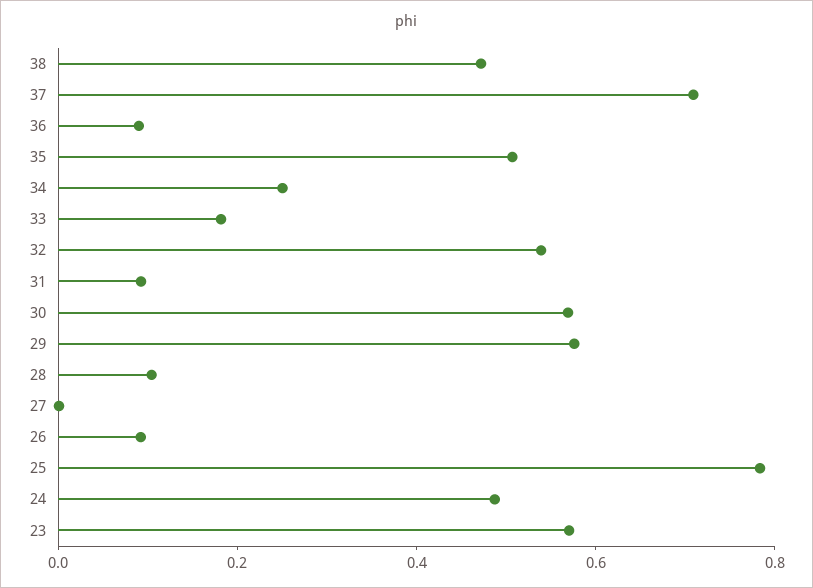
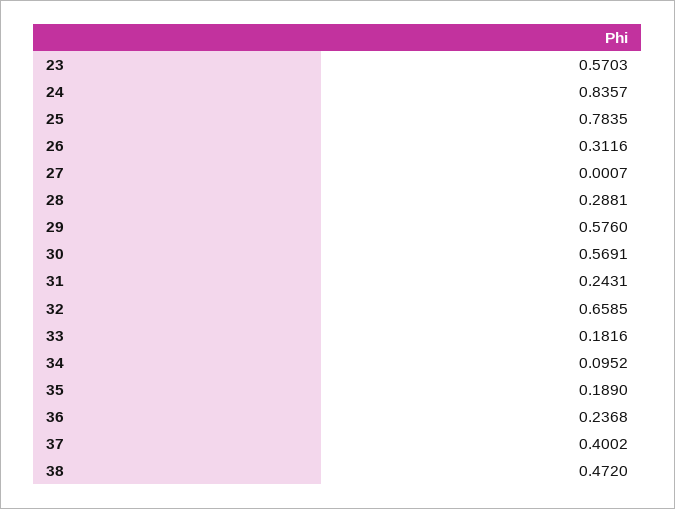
  {
    "38": 0.472,
-   "37": 0.7,
+   "37": 0.4002,
-   "36": 0.1,
+   "36": 0.2368,
-   "35": 0.5,
+   "35": 0.189,
-   "34": 0.25,
+   "34": 0.0952,
    "33": 0.1816,
-   "32": 0.55,
+   "32": 0.6585,
-   "31": 0.1,
+   "31": 0.2431,
    "30": 0.5691,
    "29": 0.576,
-   "28": 0.1,
+   "28": 0.2881,
    "27": 0.0007,
-   "26": 0.1,
+   "26": 0.3116,
    "25": 0.7835,
-   "24": 0.5,
+   "24": 0.8357,
    "23": 0.5703
  }

